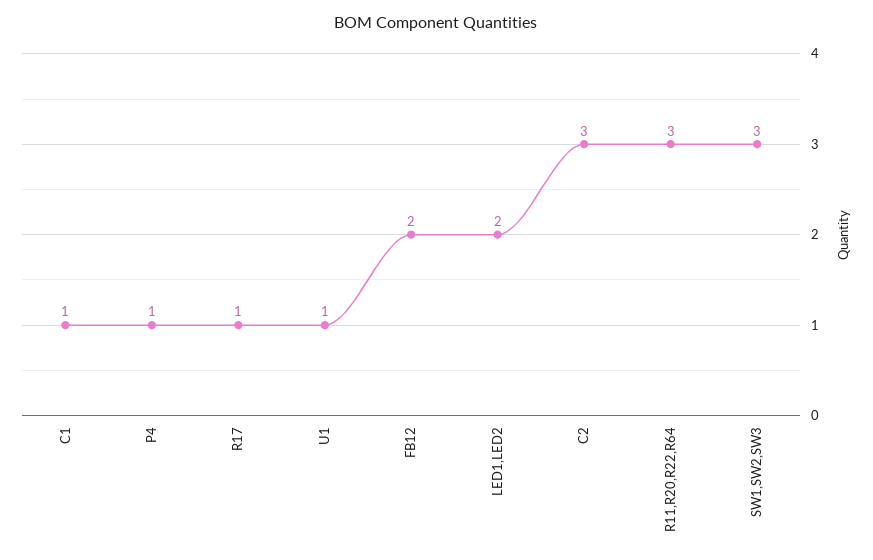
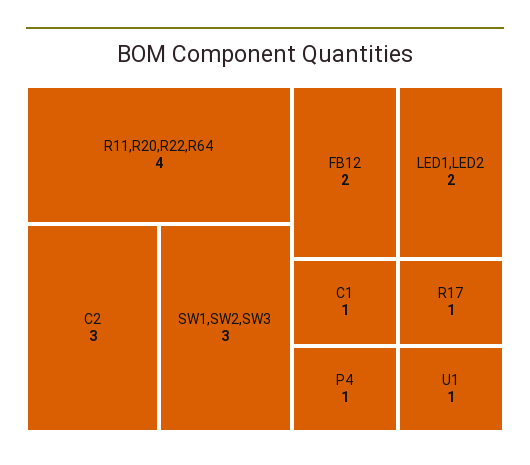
  {
    "C1": 1,
    "P4": 1,
    "R17": 1,
    "U1": 1,
    "FB12": 2,
    "LED1,LED2": 2,
    "C2": 3,
-   "R11,R20,R22,R64": 3,
+   "R11,R20,R22,R64": 4,
    "SW1,SW2,SW3": 3
  }

